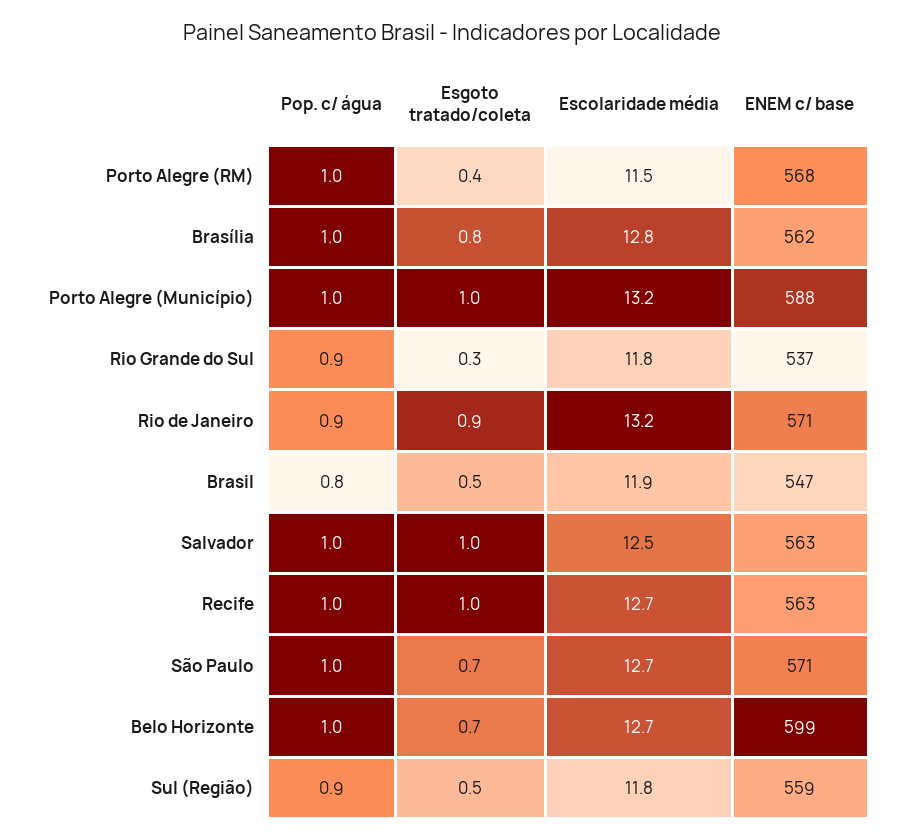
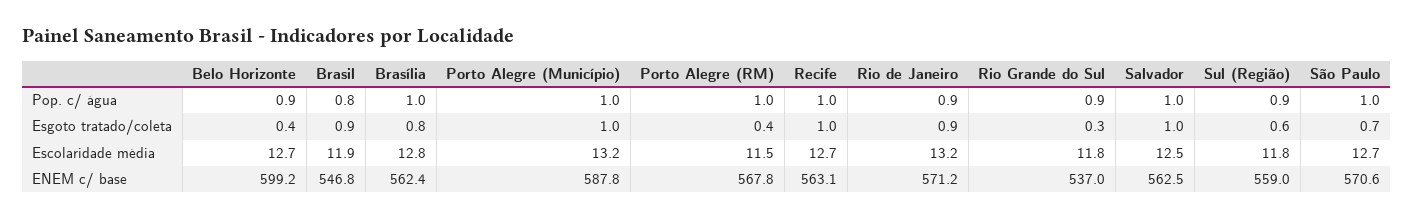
  {
    "Pop. c/ água": {
      "Porto Alegre (RM)": 1,
      "Brasília": 1,
      "Porto Alegre (Município)": 1,
      "Rio Grande do Sul": 0.9,
      "Rio de Janeiro": 0.9,
      "Brasil": 0.8,
      "Salvador": 1,
      "Recife": 1,
      "São Paulo": 1,
-     "Belo Horizonte": 1,
+     "Belo Horizonte": 0.9,
      "Sul (Região)": 0.9
    },
    "Esgoto tratado/coleta": {
      "Porto Alegre (RM)": 0.4,
      "Brasília": 0.8,
      "Porto Alegre (Município)": 1,
      "Rio Grande do Sul": 0.3,
      "Rio de Janeiro": 0.9,
-     "Brasil": 0.5,
+     "Brasil": 0.9,
      "Salvador": 1,
      "Recife": 1,
      "São Paulo": 0.7,
-     "Belo Horizonte": 0.7,
+     "Belo Horizonte": 0.4,
-     "Sul (Região)": 0.5
+     "Sul (Região)": 0.6
    },
    "Escolaridade média": {
      "Porto Alegre (RM)": 11.5,
      "Brasília": 12.8,
      "Porto Alegre (Município)": 13.2,
      "Rio Grande do Sul": 11.8,
      "Rio de Janeiro": 13.2,
      "Brasil": 11.9,
      "Salvador": 12.5,
      "Recife": 12.7,
      "São Paulo": 12.7,
      "Belo Horizonte": 12.7,
      "Sul (Região)": 11.8
    },
    "ENEM c/ base": {
      "Porto Alegre (RM)": 567.8,
      "Brasília": 562.4,
      "Porto Alegre (Município)": 587.8,
      "Rio Grande do Sul": 537,
      "Rio de Janeiro": 571.2,
      "Brasil": 546.8,
      "Salvador": 562.5,
      "Recife": 563.1,
      "São Paulo": 570.6,
      "Belo Horizonte": 599.2,
      "Sul (Região)": 559
    }
  }

